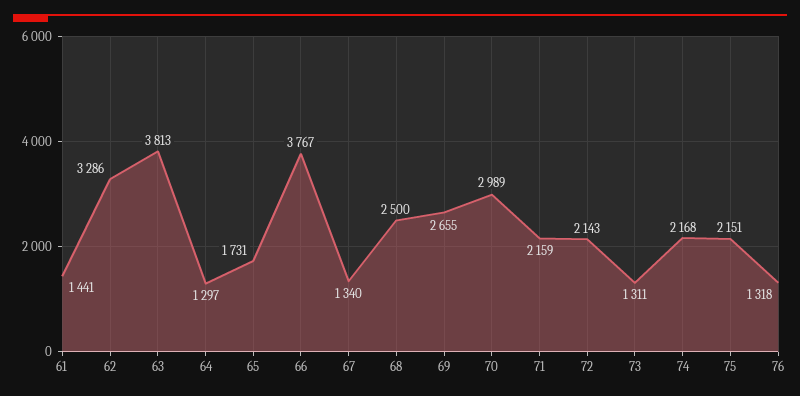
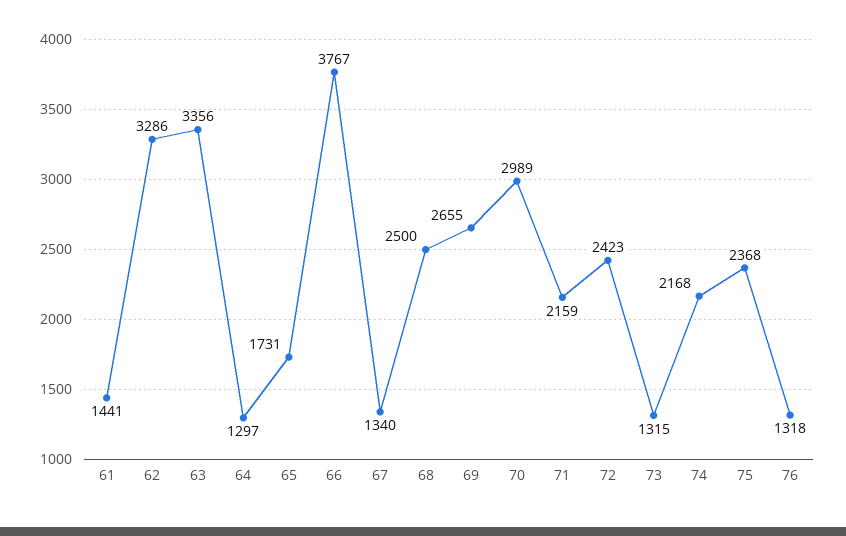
  {
    "61": 1441,
    "62": 3286,
-   "63": 3813,
+   "63": 3356,
    "64": 1297,
    "65": 1731,
    "66": 3767,
    "67": 1340,
    "68": 2500,
    "69": 2655,
    "70": 2989,
    "71": 2159,
-   "72": 2143,
+   "72": 2423,
-   "73": 1311,
+   "73": 1315,
    "74": 2168,
-   "75": 2151,
+   "75": 2368,
    "76": 1318
  }

